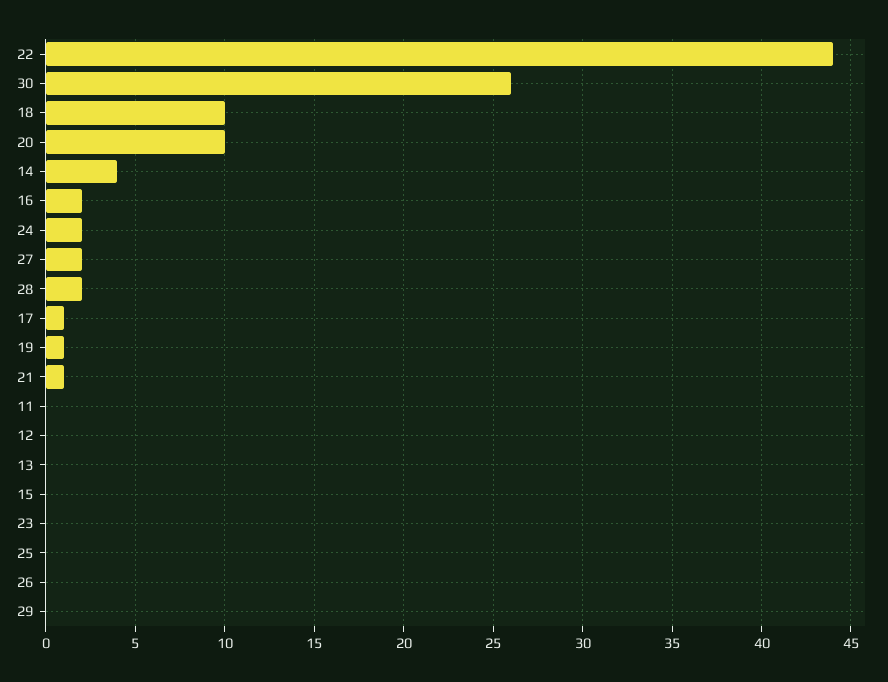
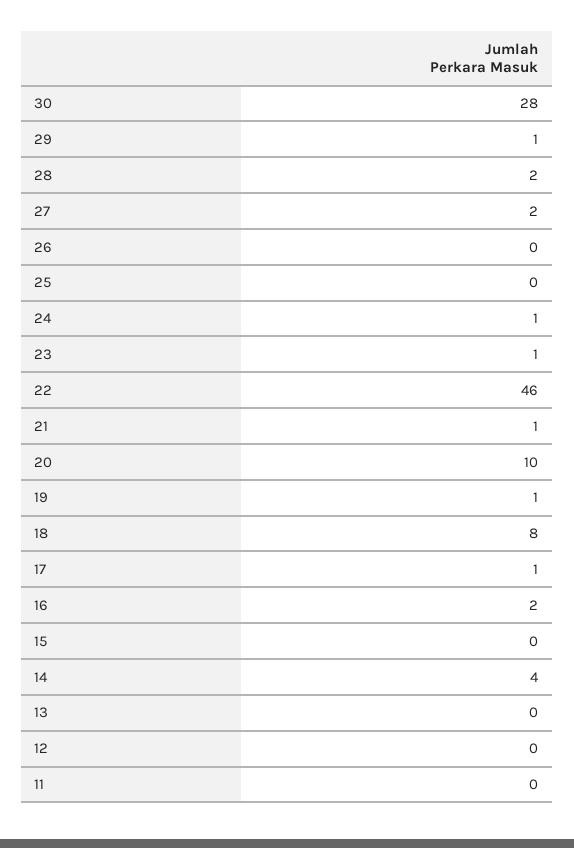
  {
-   "22": 44,
+   "22": 46,
-   "30": 26,
+   "30": 28,
-   "18": 10,
+   "18": 8,
    "20": 10,
    "14": 4,
    "16": 2,
-   "24": 2,
+   "24": 1,
    "27": 2,
    "28": 2,
    "17": 1,
    "19": 1,
    "21": 1,
    "11": 0,
    "12": 0,
    "13": 0,
    "15": 0,
-   "23": 0,
+   "23": 1,
    "25": 0,
    "26": 0,
-   "29": 0
+   "29": 1
  }

